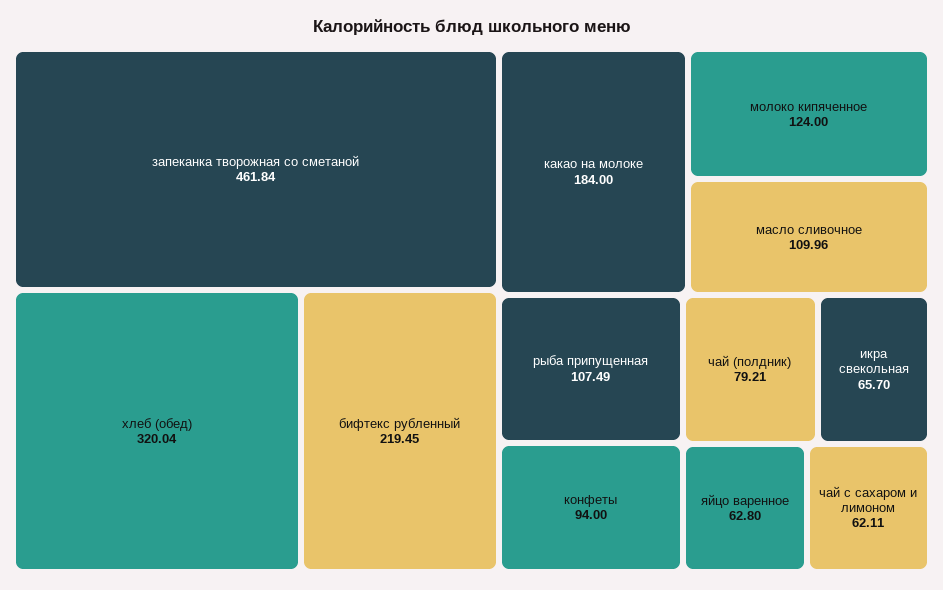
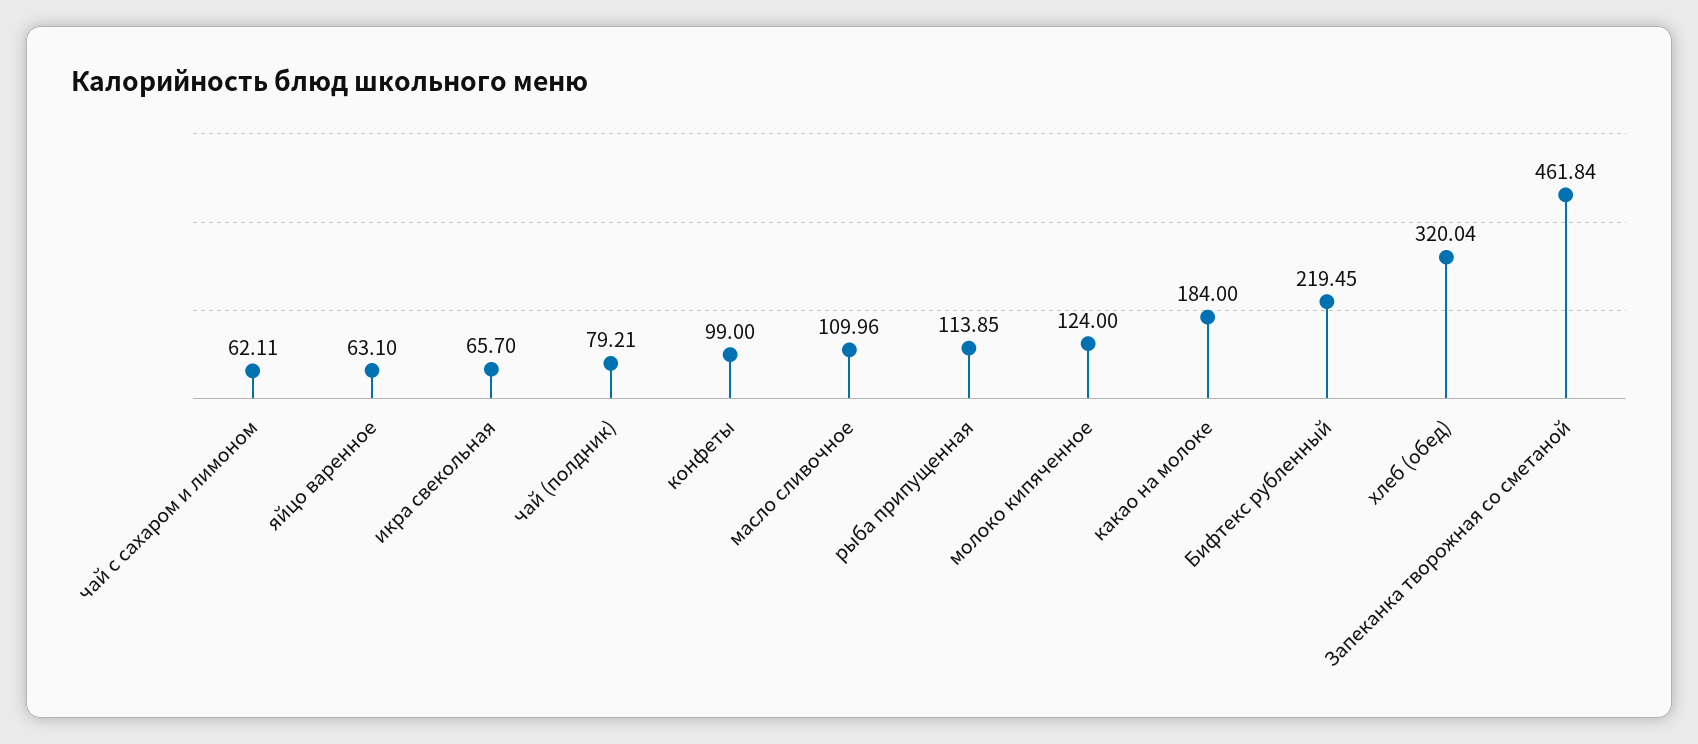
  {
    "запеканка творожная со сметаной": 461.84,
    "хлеб (обед)": 320.04,
    "бифтекс рубленный": 219.45,
    "какао на молоке": 184,
    "молоко кипяченное": 124,
    "масло сливочное": 109.96,
-   "рыба припущенная": 107.49,
+   "рыба припущенная": 113.85,
-   "конфеты": 94,
+   "конфеты": 99,
    "чай (полдник)": 79.21,
    "икра свекольная": 65.7,
-   "яйцо варенное": 62.8,
+   "яйцо варенное": 63.1,
    "чай с сахаром и лимоном": 62.11
  }

